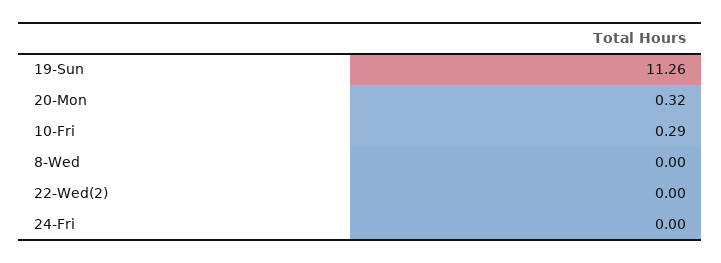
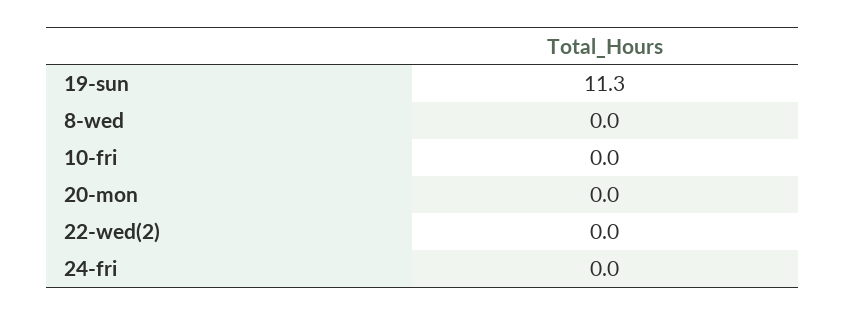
  {
    "19-Sun": 11.26,
-   "20-Mon": 0.32,
+   "20-Mon": 0,
-   "10-Fri": 0.29,
+   "10-Fri": 0,
    "8-Wed": 0,
    "22-Wed(2)": 0,
    "24-Fri": 0
  }

